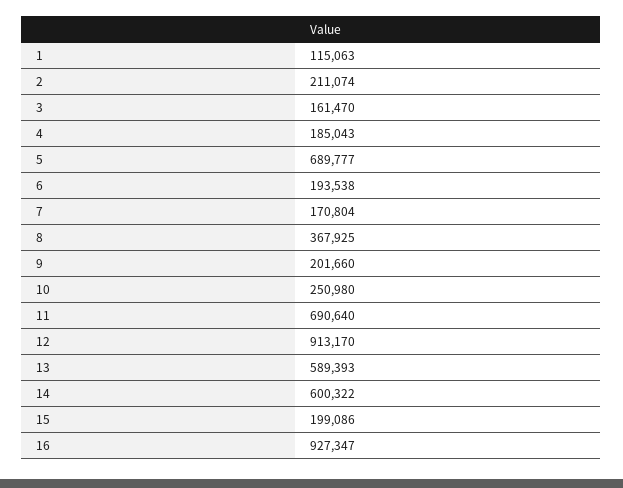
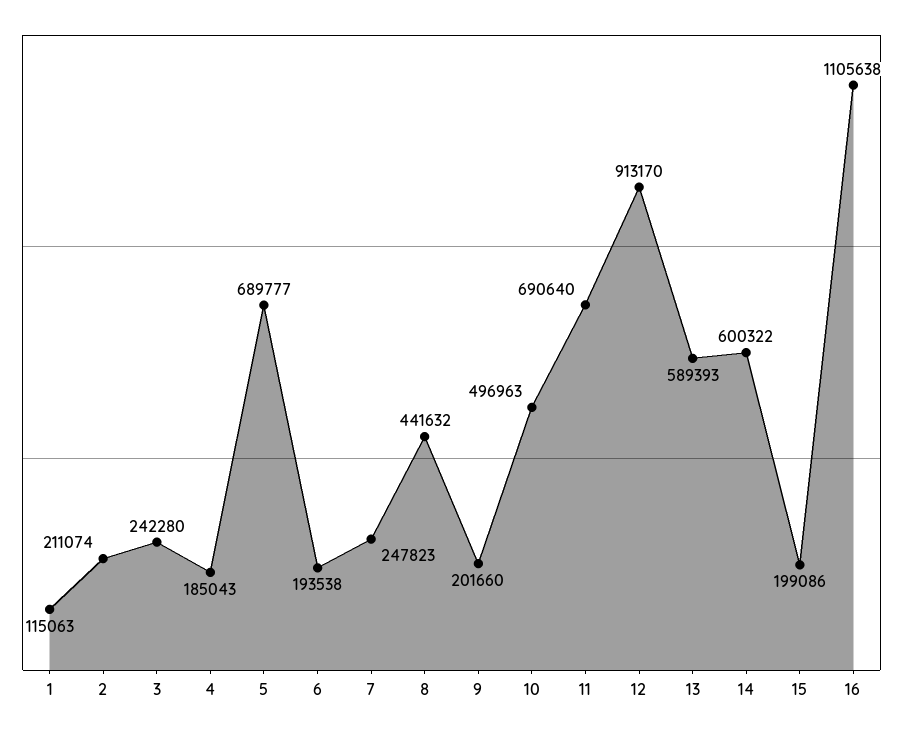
  {
    "1": 115063,
    "2": 211074,
-   "3": 161470,
+   "3": 242280,
    "4": 185043,
    "5": 689777,
    "6": 193538,
-   "7": 170804,
+   "7": 247823,
-   "8": 367925,
+   "8": 441632,
    "9": 201660,
-   "10": 250980,
+   "10": 496963,
    "11": 690640,
    "12": 913170,
    "13": 589393,
    "14": 600322,
    "15": 199086,
-   "16": 927347
+   "16": 1105638
  }

